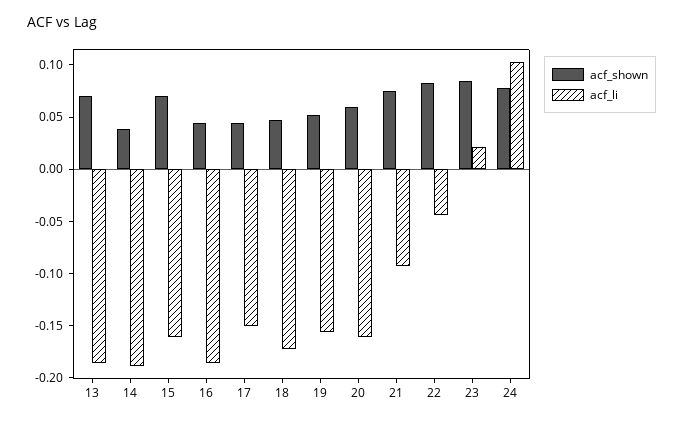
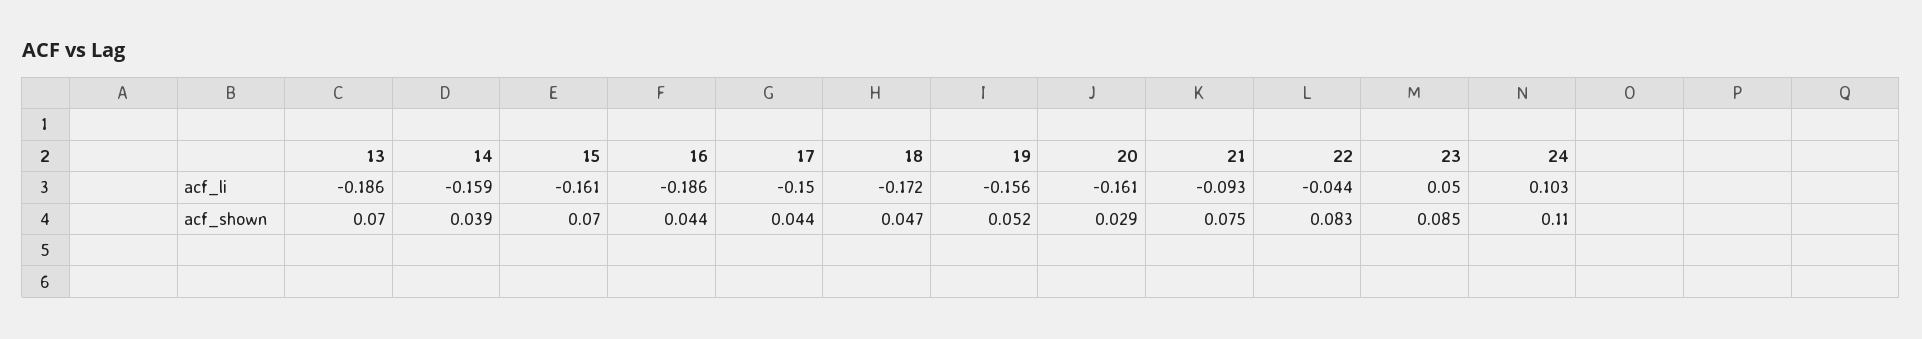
  {
    "acf_shown": {
      "13": 0.07,
      "14": 0.039,
      "15": 0.07,
      "16": 0.044,
      "17": 0.044,
      "18": 0.047,
      "19": 0.052,
-     "20": 0.06,
+     "20": 0.029,
      "21": 0.075,
      "22": 0.083,
      "23": 0.085,
-     "24": 0.08
+     "24": 0.11
    },
    "acf_li": {
      "13": -0.186,
-     "14": -0.19,
+     "14": -0.159,
      "15": -0.161,
      "16": -0.186,
      "17": -0.15,
      "18": -0.172,
      "19": -0.156,
      "20": -0.161,
      "21": -0.093,
      "22": -0.044,
-     "23": 0.02,
+     "23": 0.05,
      "24": 0.103
    }
  }

